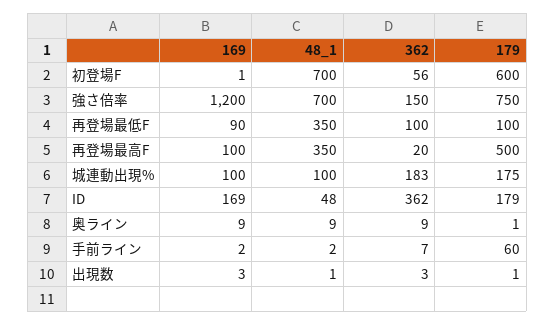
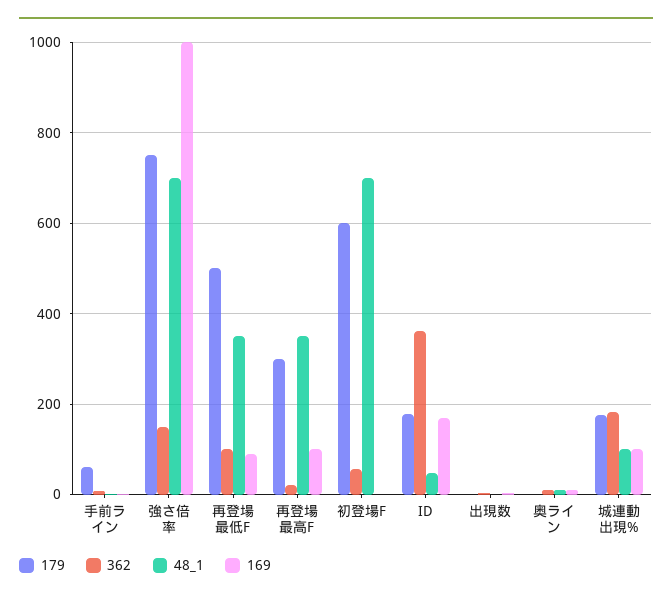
  {
    "169": {
      "初登場F": 1,
-     "強さ倍率": 1200,
+     "強さ倍率": 1000,
      "再登場最低F": 90,
      "再登場最高F": 100,
      "城連動出現%": 100,
      "ID": 169,
      "奥ライン": 9,
      "手前ライン": 2,
      "出現数": 3
    },
    "48_1": {
      "初登場F": 700,
      "強さ倍率": 700,
      "再登場最低F": 350,
      "再登場最高F": 350,
      "城連動出現%": 100,
      "ID": 48,
      "奥ライン": 9,
      "手前ライン": 2,
      "出現数": 1
    },
    "362": {
      "初登場F": 56,
      "強さ倍率": 150,
      "再登場最低F": 100,
      "再登場最高F": 20,
      "城連動出現%": 183,
      "ID": 362,
      "奥ライン": 9,
      "手前ライン": 7,
      "出現数": 3
    },
    "179": {
      "初登場F": 600,
      "強さ倍率": 750,
-     "再登場最低F": 100,
+     "再登場最低F": 500,
-     "再登場最高F": 500,
+     "再登場最高F": 300,
      "城連動出現%": 175,
      "ID": 179,
      "奥ライン": 1,
      "手前ライン": 60,
      "出現数": 1
    }
  }

